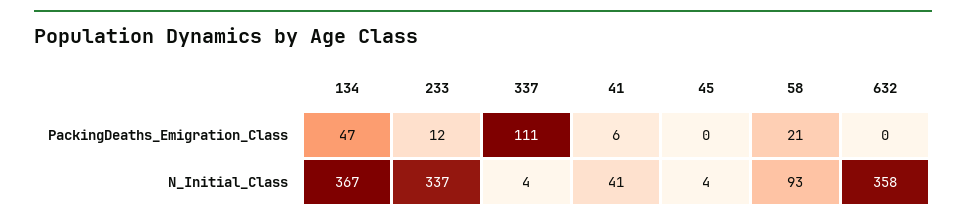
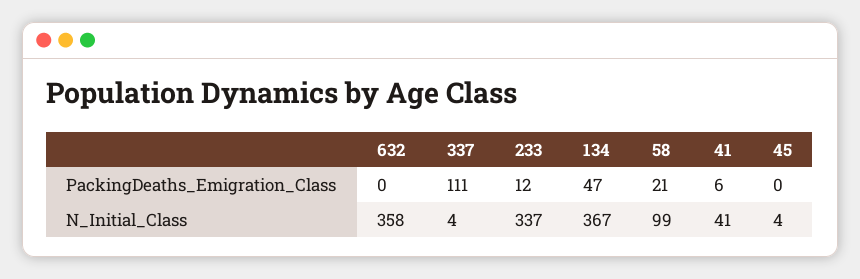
  {
    "134": {
      "PackingDeaths_Emigration_Class": 47,
      "N_Initial_Class": 367
    },
    "233": {
      "PackingDeaths_Emigration_Class": 12,
      "N_Initial_Class": 337
    },
    "337": {
      "PackingDeaths_Emigration_Class": 111,
      "N_Initial_Class": 4
    },
    "41": {
      "PackingDeaths_Emigration_Class": 6,
      "N_Initial_Class": 41
    },
    "45": {
      "PackingDeaths_Emigration_Class": 0,
      "N_Initial_Class": 4
    },
    "58": {
      "PackingDeaths_Emigration_Class": 21,
-     "N_Initial_Class": 93
+     "N_Initial_Class": 99
    },
    "632": {
      "PackingDeaths_Emigration_Class": 0,
      "N_Initial_Class": 358
    }
  }

